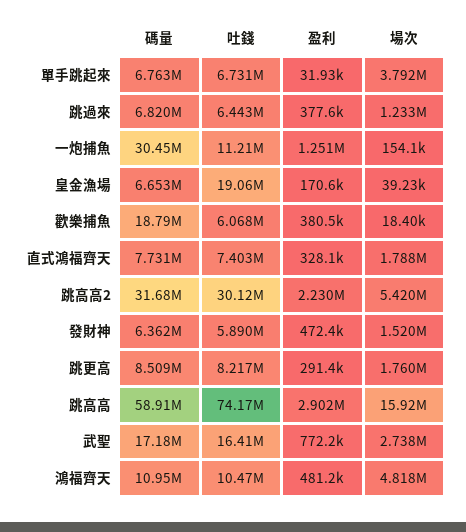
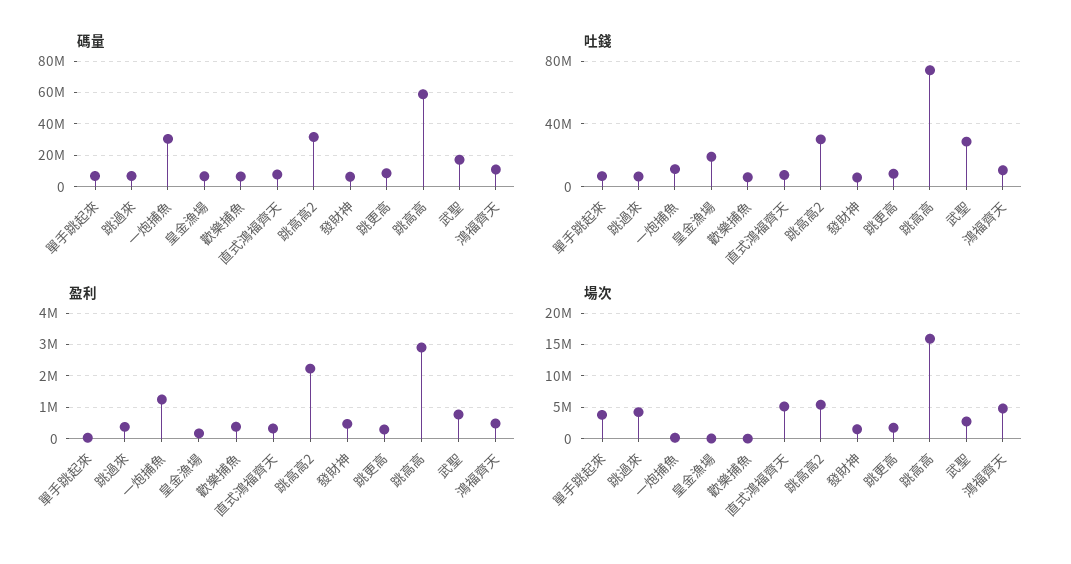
  {
    "碼量": {
      "單手跳起來": 6763000,
      "跳過來": 6820000,
      "一炮捕魚": 30450000,
      "皇金漁場": 6653000,
-     "歡樂捕魚": 18790000,
+     "歡樂捕魚": 5000000,
      "直式鴻福齊天": 7731000,
      "跳高高2": 31680000,
      "發財神": 6362000,
      "跳更高": 8509000,
      "跳高高": 58910000,
      "武聖": 17180000,
      "鴻福齊天": 10950000
    },
    "吐錢": {
      "單手跳起來": 6731000,
      "跳過來": 6443000,
      "一炮捕魚": 11210000,
      "皇金漁場": 19060000,
      "歡樂捕魚": 6068000,
      "直式鴻福齊天": 7403000,
      "跳高高2": 30120000,
      "發財神": 5890000,
      "跳更高": 8217000,
      "跳高高": 74170000,
-     "武聖": 16410000,
+     "武聖": 30000000,
      "鴻福齊天": 10470000
    },
    "盈利": {
      "單手跳起來": 31930,
      "跳過來": 377600,
      "一炮捕魚": 1251000,
      "皇金漁場": 170600,
      "歡樂捕魚": 380500,
      "直式鴻福齊天": 328100,
      "跳高高2": 2230000,
      "發財神": 472400,
      "跳更高": 291400,
      "跳高高": 2902000,
      "武聖": 772200,
      "鴻福齊天": 481200
    },
    "場次": {
      "單手跳起來": 3792000,
-     "跳過來": 1233000,
+     "跳過來": 4000000,
      "一炮捕魚": 154100,
      "皇金漁場": 39230,
      "歡樂捕魚": 18400,
-     "直式鴻福齊天": 1788000,
+     "直式鴻福齊天": 5000000,
      "跳高高2": 5420000,
      "發財神": 1520000,
      "跳更高": 1760000,
      "跳高高": 15920000,
      "武聖": 2738000,
      "鴻福齊天": 4818000
    }
  }

